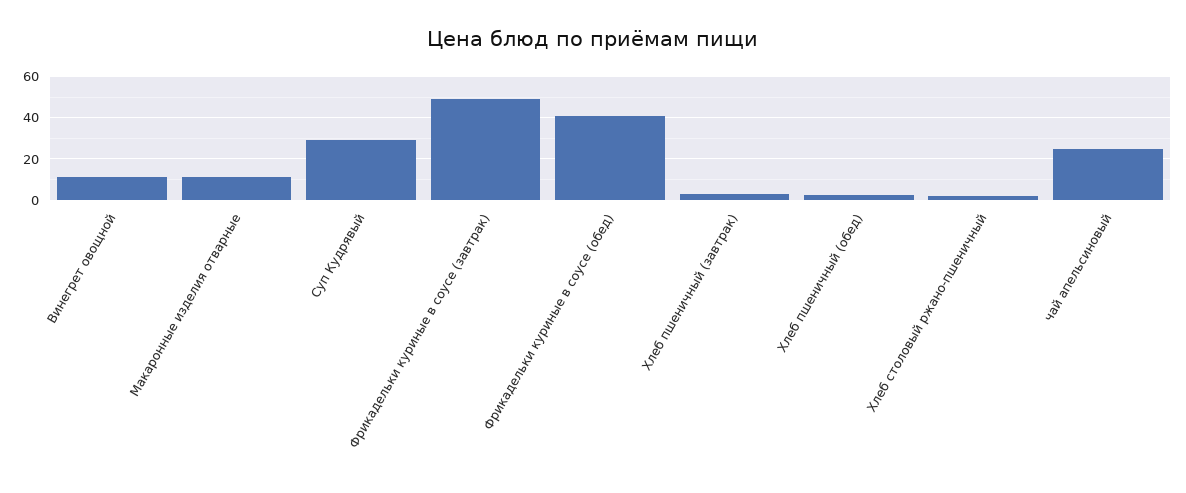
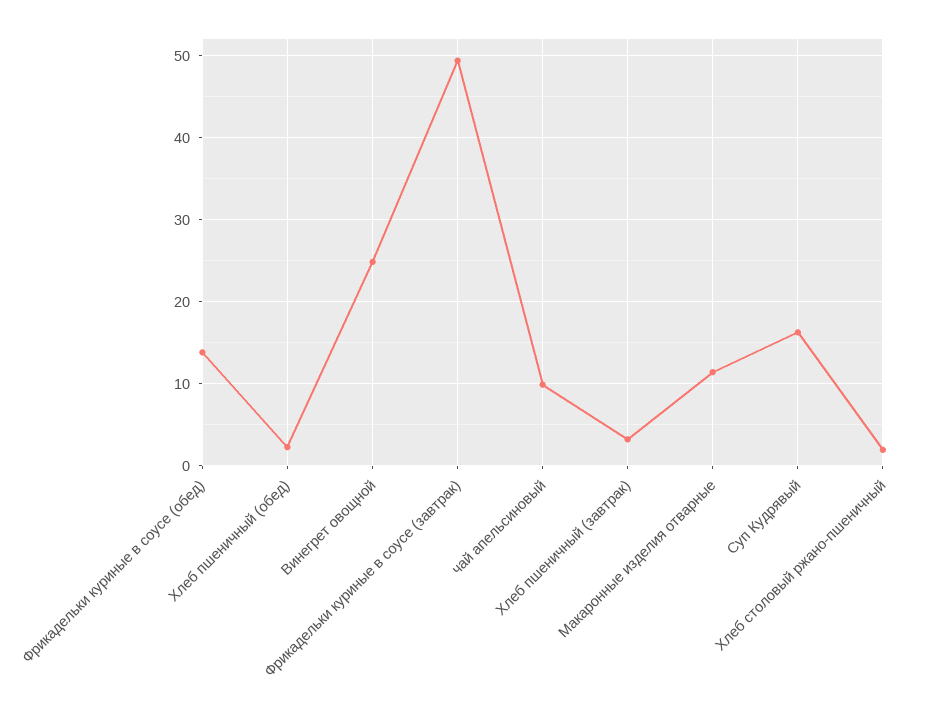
  {
-   "Винегрет овощной": 10,
+   "Винегрет овощной": 25,
    "Макаронные изделия отварные": 11,
-   "Суп Кудрявый": 30,
+   "Суп Кудрявый": 16,
    "Фрикадельки куриные в соусе (завтрак)": 49,
-   "Фрикадельки куриные в соусе (обед)": 40,
+   "Фрикадельки куриные в соусе (обед)": 14,
    "Хлеб пшеничный (завтрак)": 3,
    "Хлеб пшеничный (обед)": 2,
    "Хлеб столовый ржано-пшеничный": 2,
-   "чай апельсиновый": 25
+   "чай апельсиновый": 10
  }

